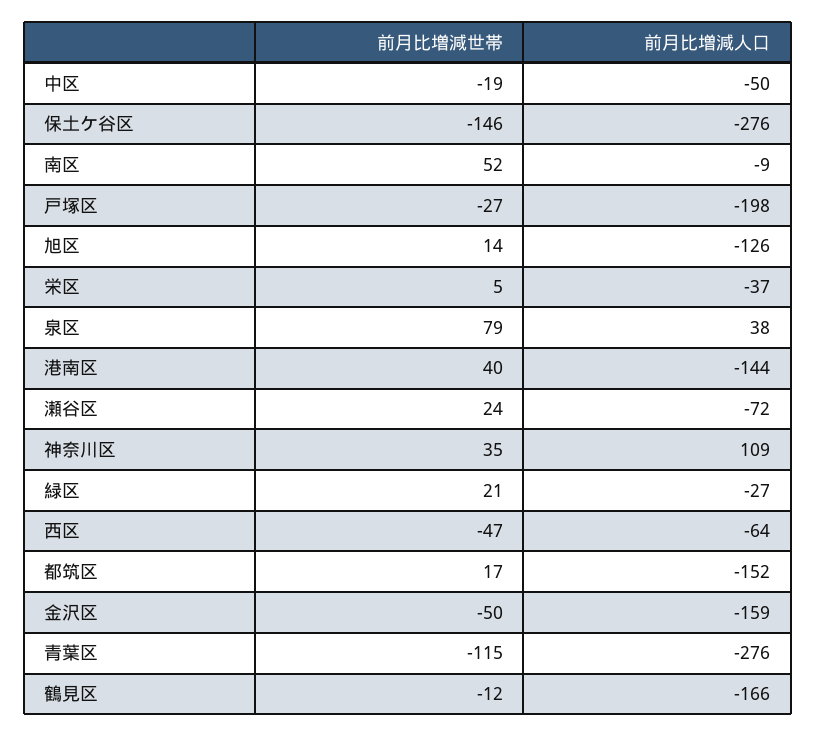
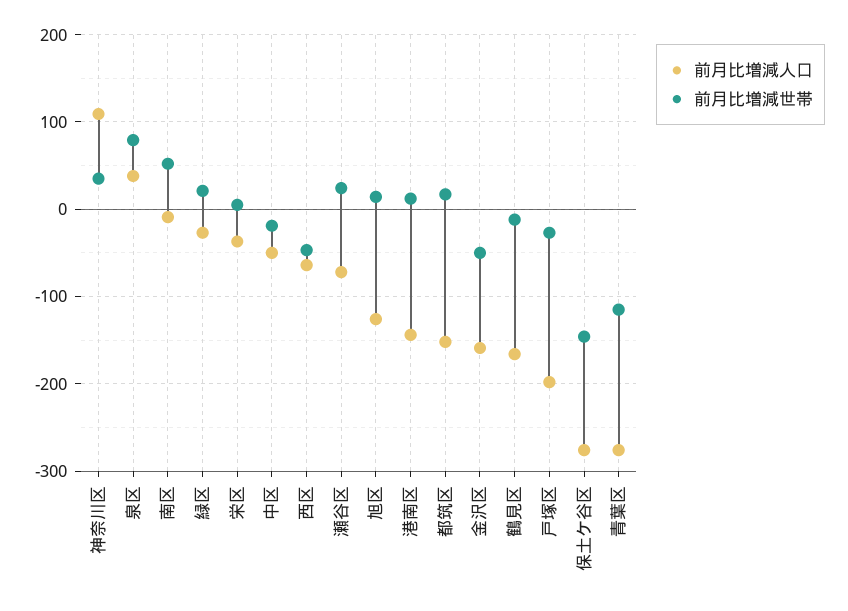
  {
    "前月比増減世帯": {
      "中区": -19,
      "保土ケ谷区": -146,
      "南区": 52,
      "戸塚区": -27,
      "旭区": 14,
      "栄区": 5,
      "泉区": 79,
-     "港南区": 40,
+     "港南区": 10,
      "瀬谷区": 24,
      "神奈川区": 35,
      "緑区": 21,
      "西区": -47,
      "都筑区": 17,
      "金沢区": -50,
      "青葉区": -115,
      "鶴見区": -12
    },
    "前月比増減人口": {
      "中区": -50,
      "保土ケ谷区": -276,
      "南区": -9,
      "戸塚区": -198,
      "旭区": -126,
      "栄区": -37,
      "泉区": 38,
      "港南区": -144,
      "瀬谷区": -72,
      "神奈川区": 109,
      "緑区": -27,
      "西区": -64,
      "都筑区": -152,
      "金沢区": -159,
      "青葉区": -276,
      "鶴見区": -166
    }
  }

